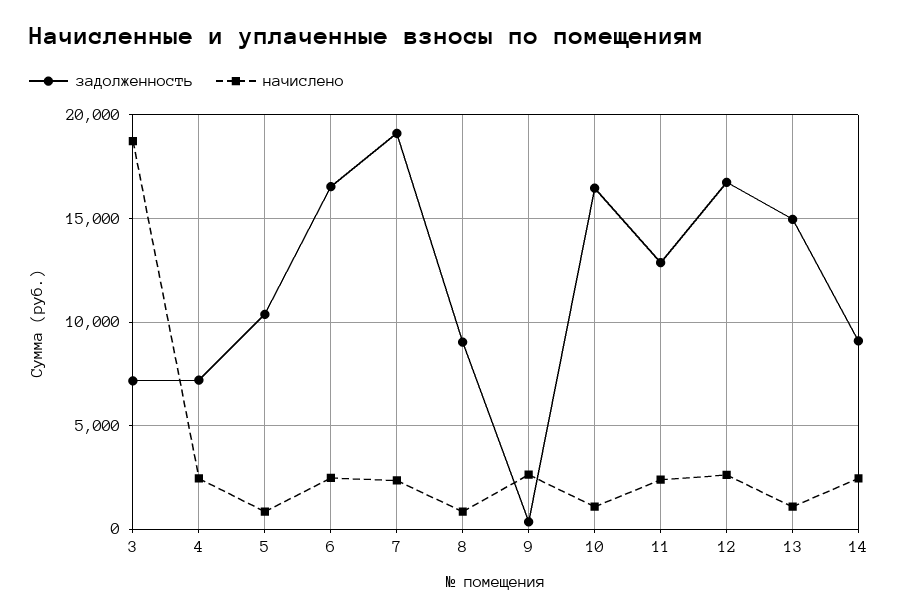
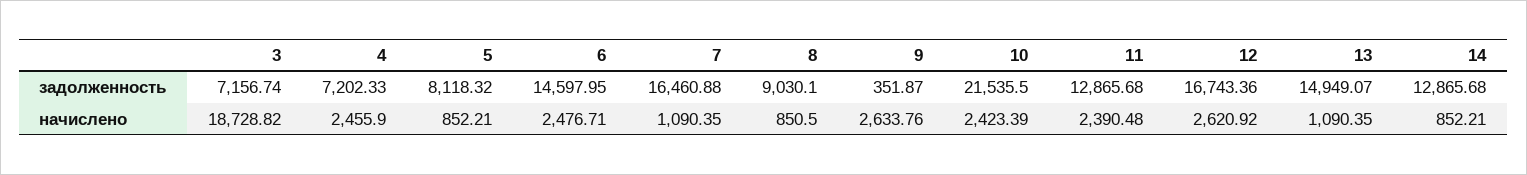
  {
    "задолженность": {
      "3": 7156.74,
      "4": 7202.33,
-     "5": 10500,
+     "5": 8118.32,
-     "6": 16500,
+     "6": 14597.95,
-     "7": 19000,
+     "7": 16460.88,
      "8": 9030.1,
      "9": 351.87,
-     "10": 16500,
+     "10": 21535.5,
      "11": 12865.68,
      "12": 16743.36,
      "13": 14949.07,
-     "14": 9000
+     "14": 12865.68
    },
    "начислено": {
      "3": 18728.82,
      "4": 2455.9,
      "5": 852.21,
      "6": 2476.71,
-     "7": 2500,
+     "7": 1090.35,
      "8": 850.5,
      "9": 2633.76,
-     "10": 1000,
+     "10": 2423.39,
      "11": 2390.48,
      "12": 2620.92,
      "13": 1090.35,
-     "14": 2500
+     "14": 852.21
    }
  }

